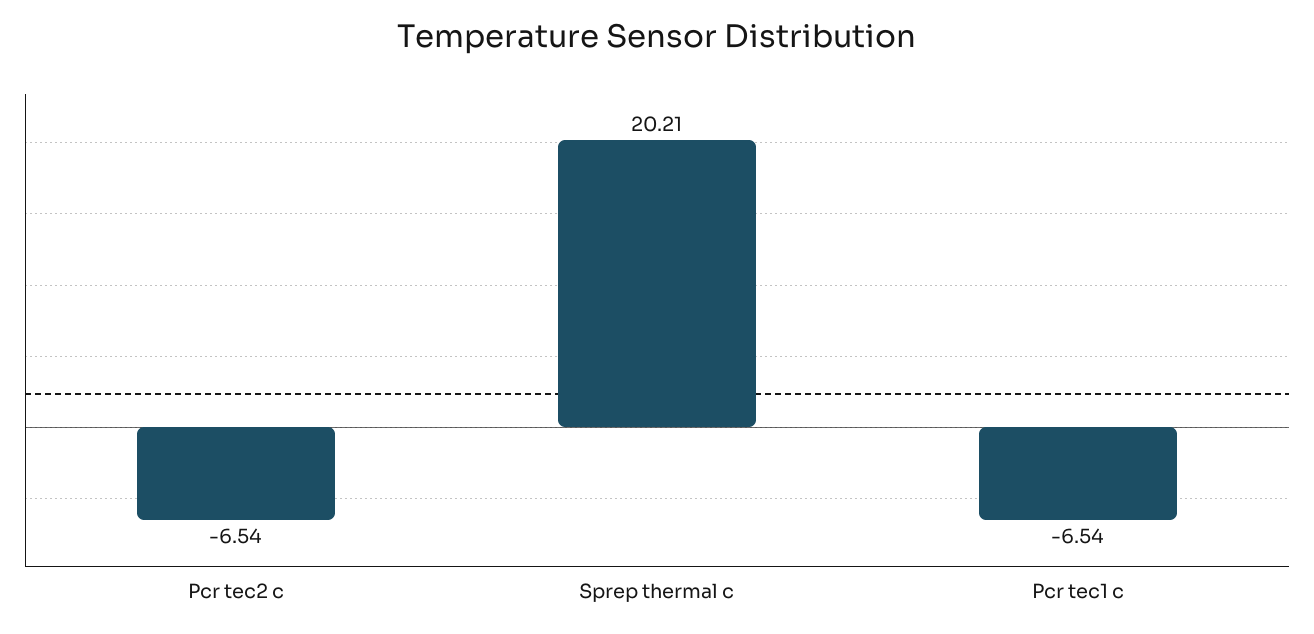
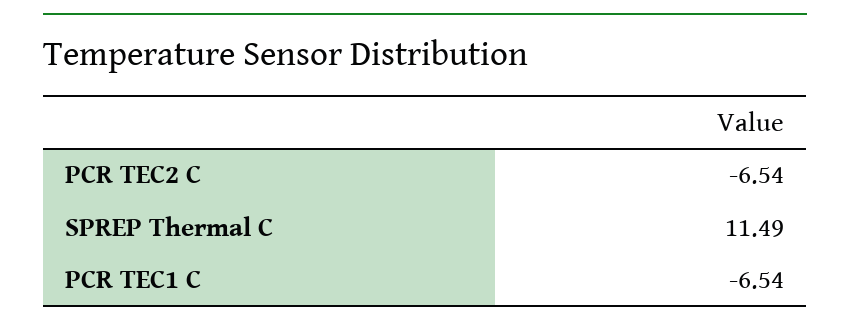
  {
    "Pcr tec2 c": -6.54,
-   "Sprep thermal c": 20.21,
+   "Sprep thermal c": 11.49,
    "Pcr tec1 c": -6.54
  }

